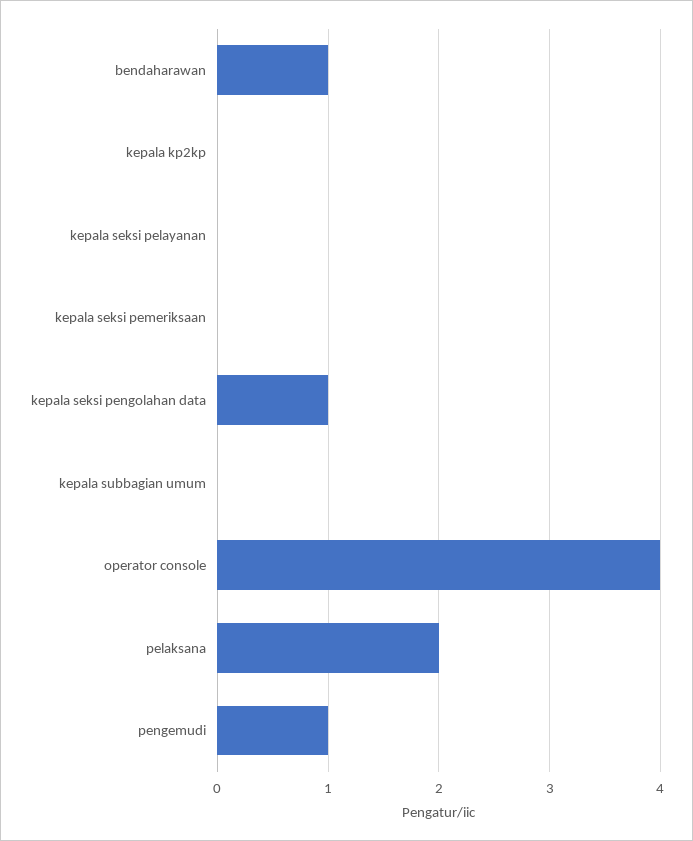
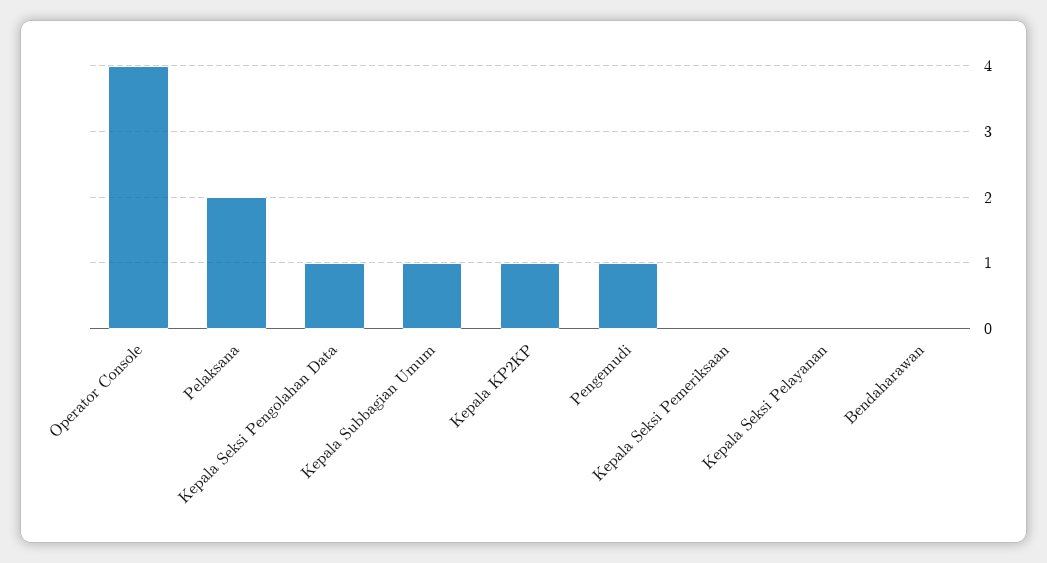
  {
-   "bendaharawan": 1,
+   "bendaharawan": 0,
-   "kepala kp2kp": 0,
+   "kepala kp2kp": 1,
    "kepala seksi pelayanan": 0,
    "kepala seksi pemeriksaan": 0,
    "kepala seksi pengolahan data": 1,
-   "kepala subbagian umum": 0,
+   "kepala subbagian umum": 1,
    "operator console": 4,
    "pelaksana": 2,
    "pengemudi": 1
  }

